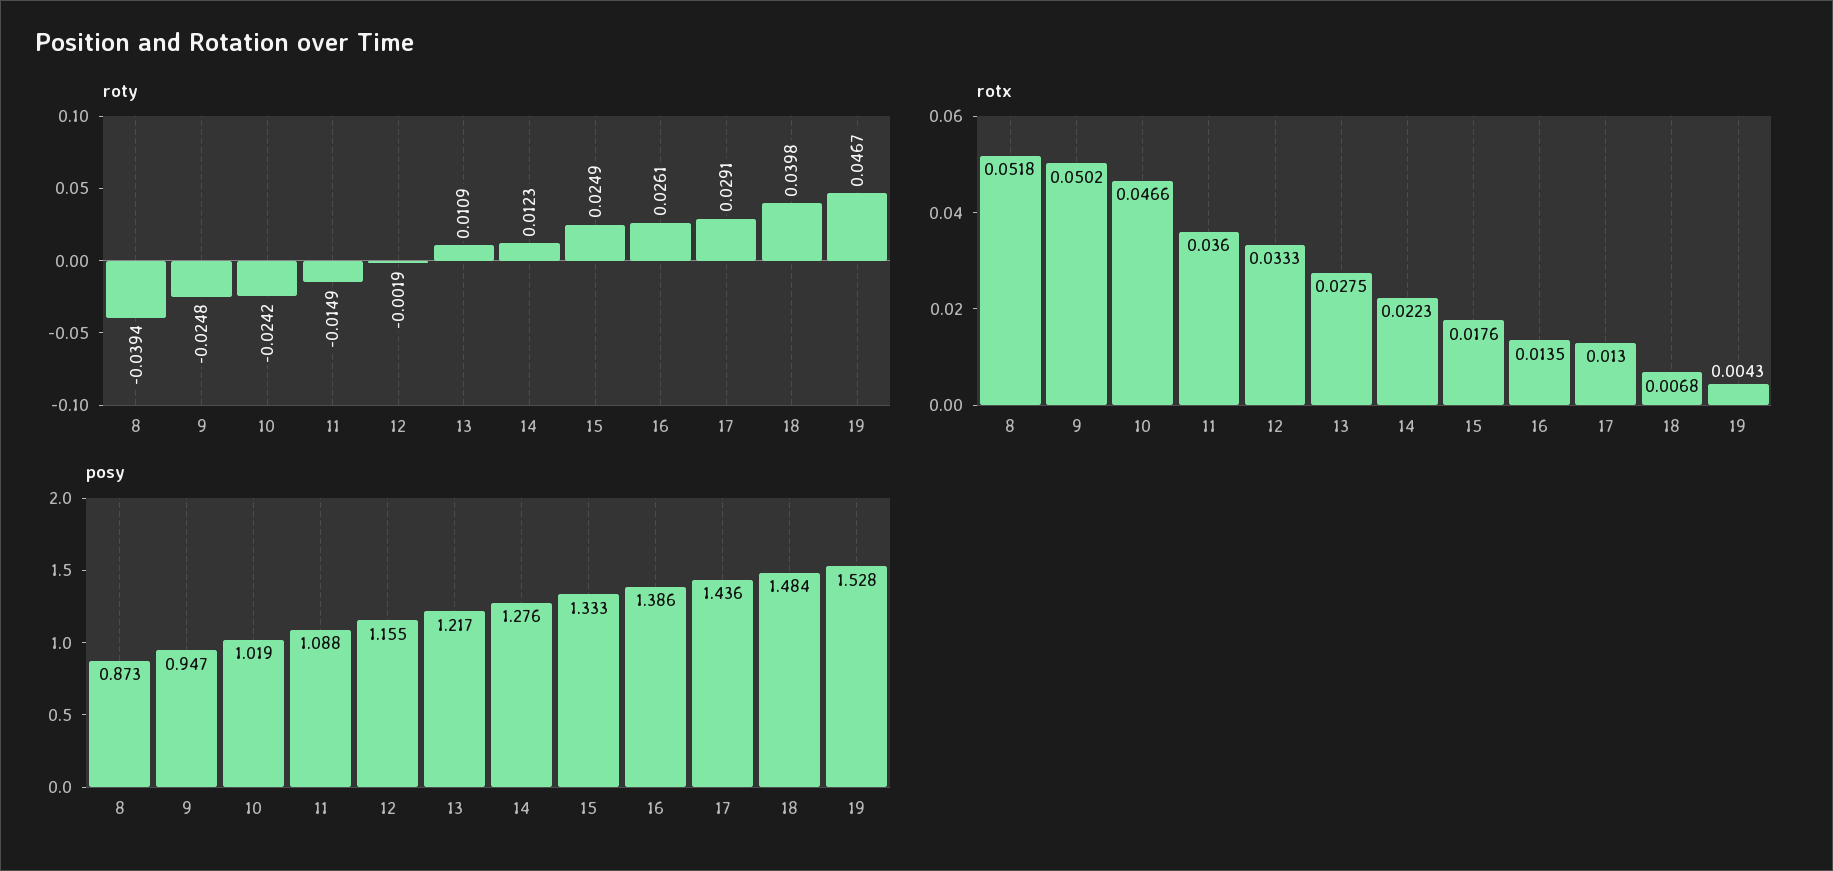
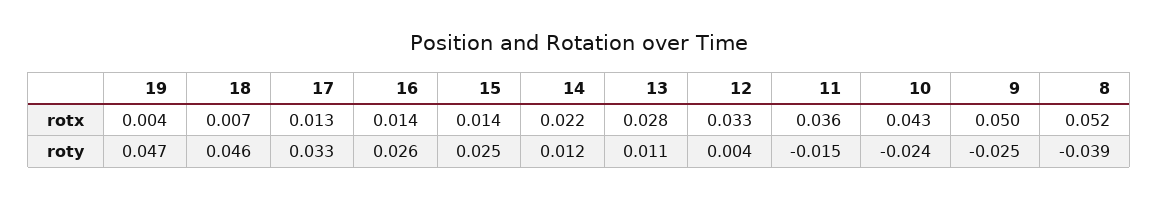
  {
    "roty": {
      "8": -0.0394,
      "9": -0.0248,
      "10": -0.0242,
      "11": -0.0149,
-     "12": -0.0019,
+     "12": 0.004,
      "13": 0.0109,
      "14": 0.0123,
      "15": 0.0249,
      "16": 0.0261,
-     "17": 0.0291,
+     "17": 0.033,
-     "18": 0.0398,
+     "18": 0.046,
      "19": 0.0467
    },
    "rotx": {
      "8": 0.0518,
      "9": 0.0502,
-     "10": 0.0466,
+     "10": 0.043,
      "11": 0.036,
      "12": 0.0333,
      "13": 0.0275,
      "14": 0.0223,
-     "15": 0.0176,
+     "15": 0.014,
      "16": 0.0135,
      "17": 0.013,
      "18": 0.0068,
      "19": 0.0043
-   },
+   }
-   "posy": {
-     "8": 0.873,
-     "9": 0.947,
-     "10": 1.019,
-     "11": 1.088,
-     "12": 1.155,
-     "13": 1.217,
-     "14": 1.276,
-     "15": 1.333,
-     "16": 1.386,
-     "17": 1.436,
-     "18": 1.484,
-     "19": 1.528
-   }
  }

